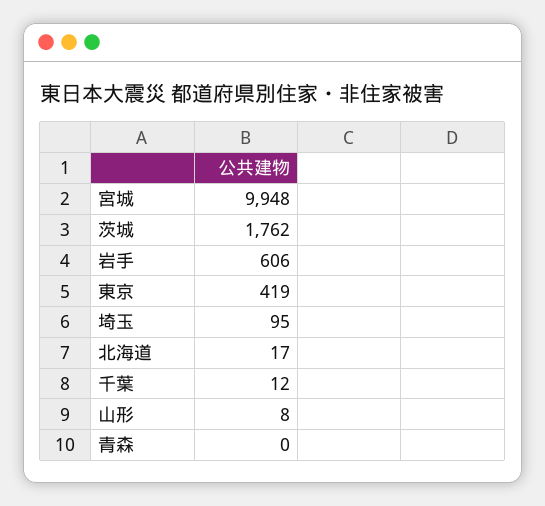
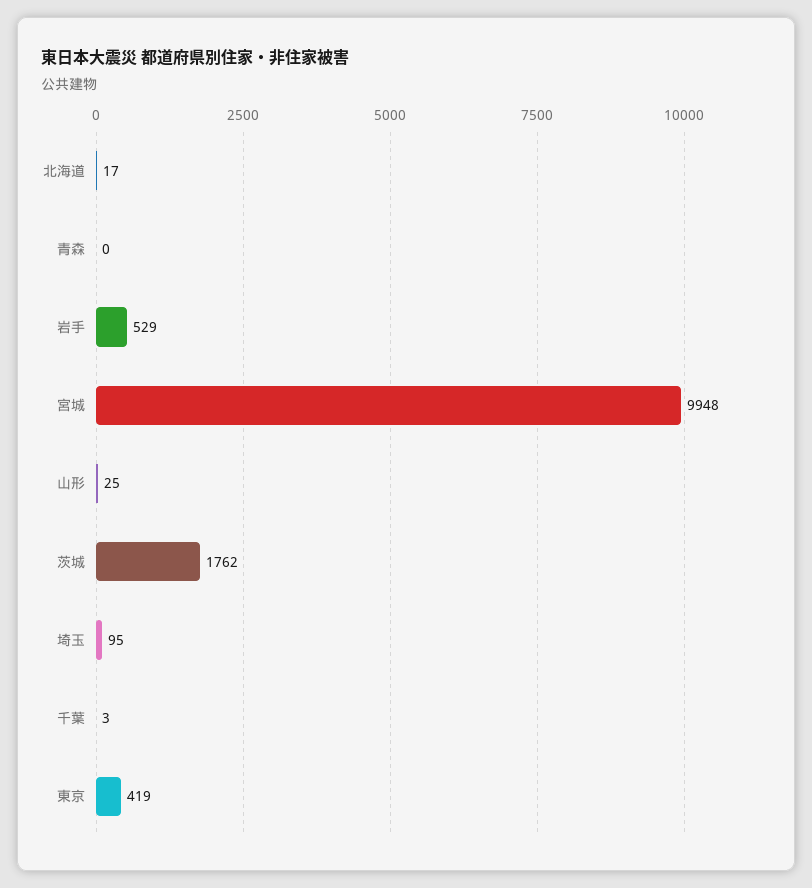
  {
    "宮城": 9948,
    "茨城": 1762,
-   "岩手": 606,
+   "岩手": 529,
    "東京": 419,
    "埼玉": 95,
    "北海道": 17,
-   "千葉": 12,
+   "千葉": 3,
-   "山形": 8,
+   "山形": 25,
    "青森": 0
  }

